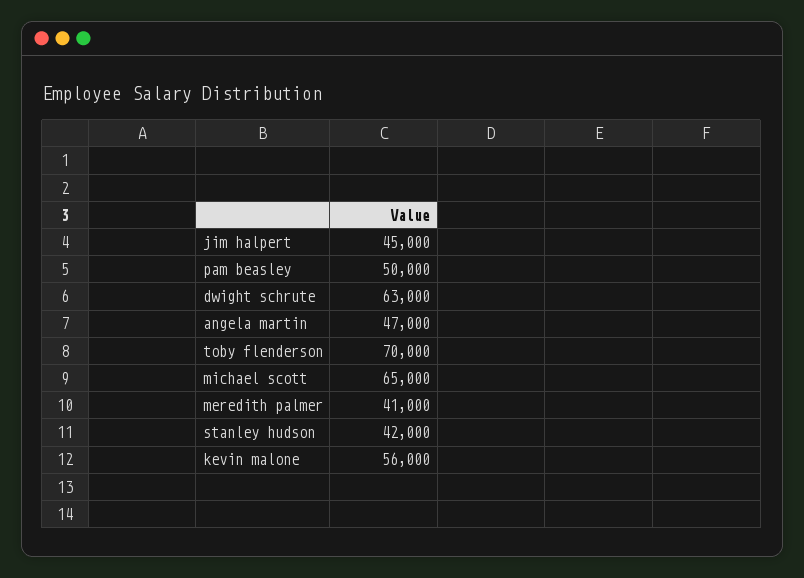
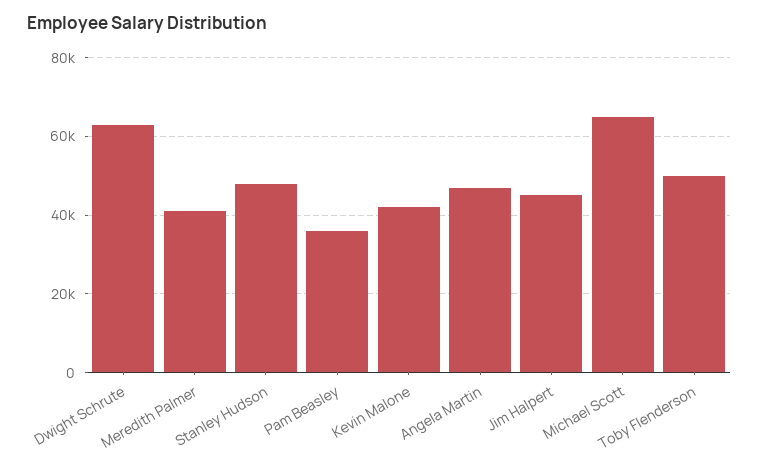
  {
    "jim halpert": 45000,
-   "pam beasley": 50000,
+   "pam beasley": 36000,
    "dwight schrute": 63000,
    "angela martin": 47000,
-   "toby flenderson": 70000,
+   "toby flenderson": 50000,
    "michael scott": 65000,
    "meredith palmer": 41000,
-   "stanley hudson": 42000,
+   "stanley hudson": 48000,
-   "kevin malone": 56000
+   "kevin malone": 42000
  }

